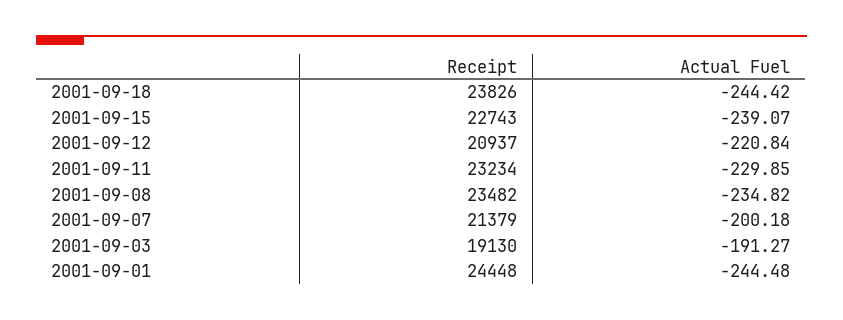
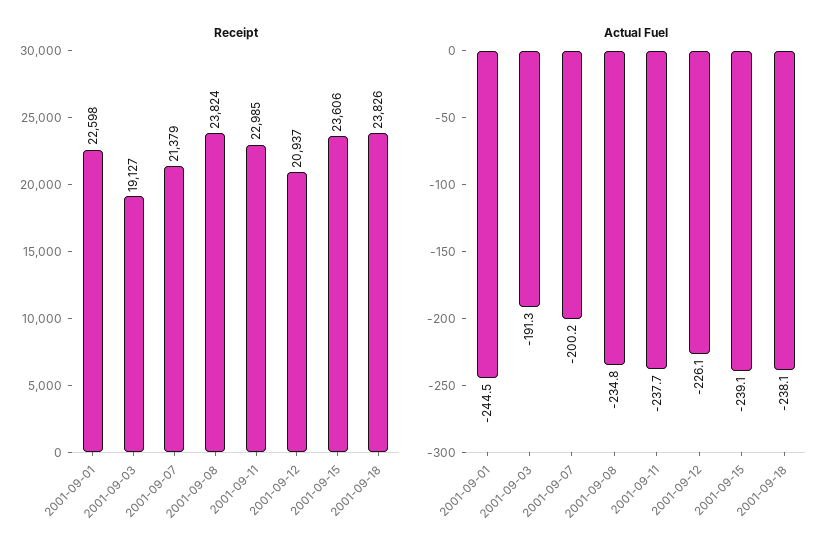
  {
    "Receipt": {
      "2001-09-18": 23826,
-     "2001-09-15": 22743,
+     "2001-09-15": 23606,
      "2001-09-12": 20937,
-     "2001-09-11": 23234,
+     "2001-09-11": 22985,
-     "2001-09-08": 23482,
+     "2001-09-08": 23824,
      "2001-09-07": 21379,
-     "2001-09-03": 19130,
+     "2001-09-03": 19127,
-     "2001-09-01": 24448
+     "2001-09-01": 22598
    },
    "Actual Fuel": {
-     "2001-09-18": -244.42,
+     "2001-09-18": -238.1,
      "2001-09-15": -239.07,
-     "2001-09-12": -220.84,
+     "2001-09-12": -226.1,
-     "2001-09-11": -229.85,
+     "2001-09-11": -237.7,
      "2001-09-08": -234.82,
      "2001-09-07": -200.18,
      "2001-09-03": -191.27,
      "2001-09-01": -244.48
    }
  }

